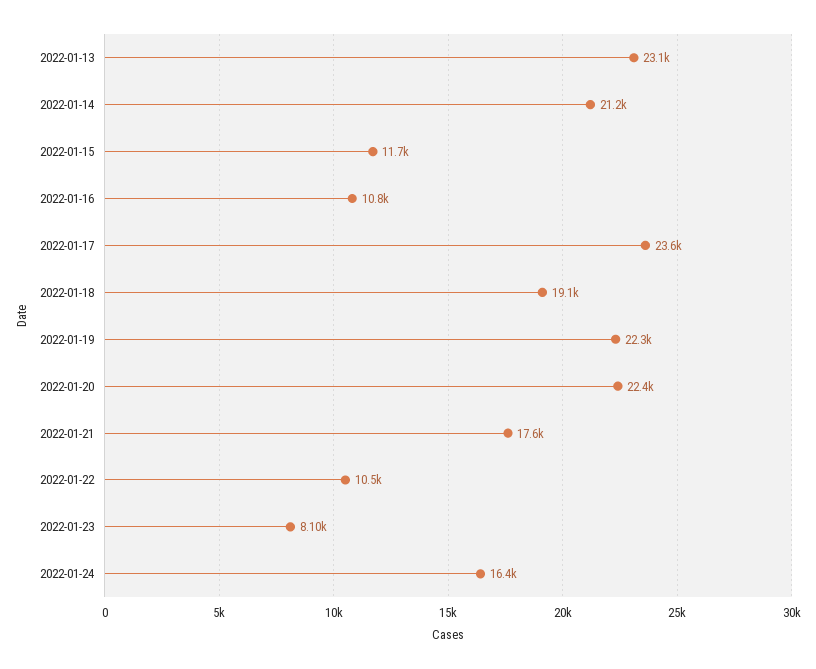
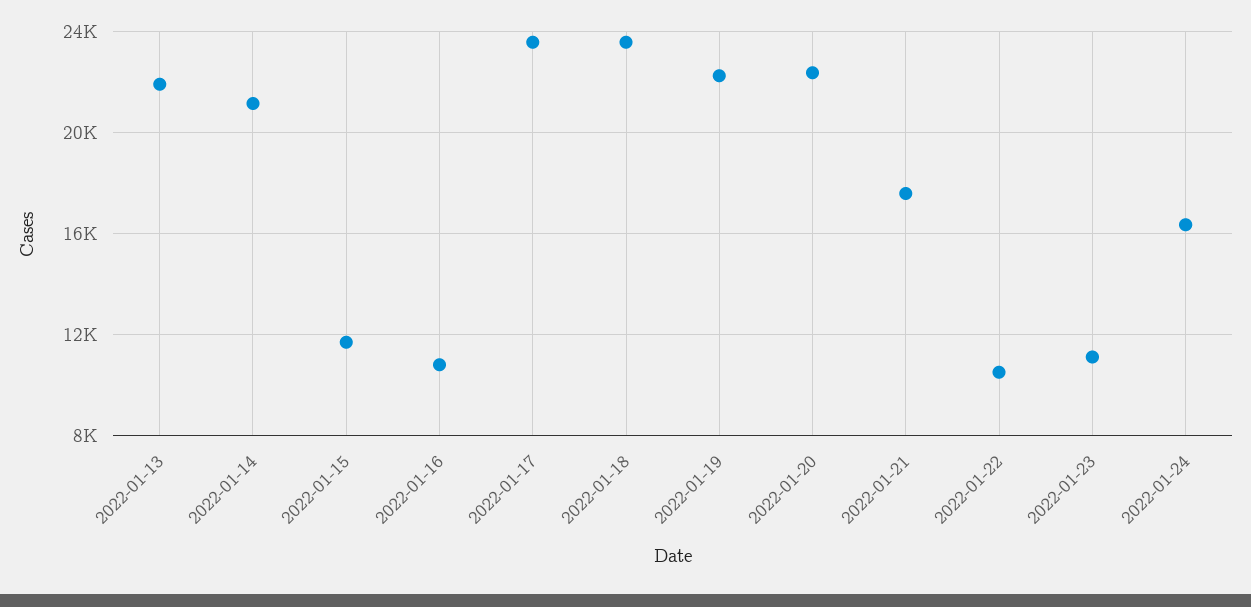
  {
-   "2022-01-13": 23100,
+   "2022-01-13": 22000,
    "2022-01-14": 21200,
    "2022-01-15": 11700,
    "2022-01-16": 10800,
    "2022-01-17": 23600,
-   "2022-01-18": 19100,
+   "2022-01-18": 23500,
    "2022-01-19": 22300,
    "2022-01-20": 22400,
    "2022-01-21": 17600,
    "2022-01-22": 10500,
-   "2022-01-23": 8100,
+   "2022-01-23": 11000,
    "2022-01-24": 16400
  }

